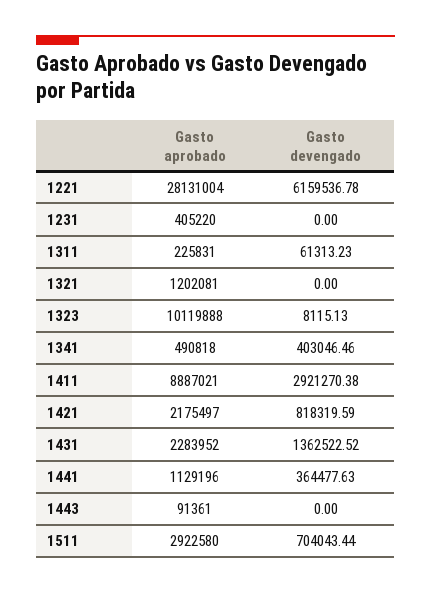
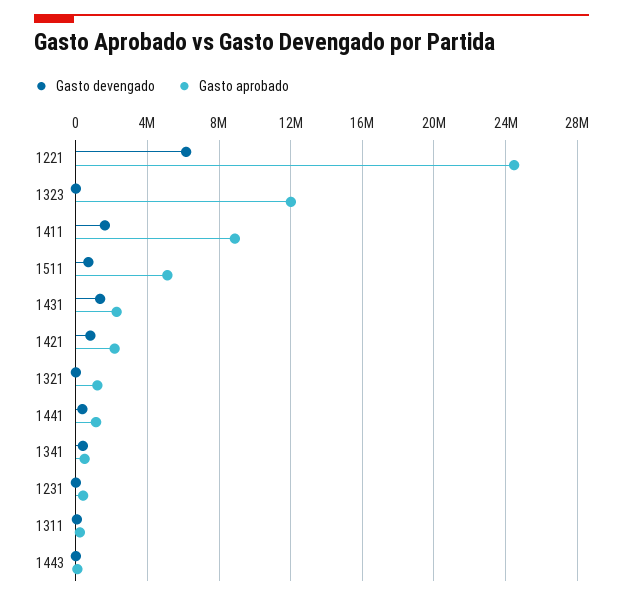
  {
    "Gasto aprobado": {
-     "1221": 28131004,
+     "1221": 24500000,
      "1231": 405220,
      "1311": 225831,
      "1321": 1202081,
-     "1323": 10119888,
+     "1323": 12000000,
      "1341": 490818,
      "1411": 8887021,
      "1421": 2175497,
      "1431": 2283952,
      "1441": 1129196,
      "1443": 91361,
-     "1511": 2922580
+     "1511": 5000000
    },
    "Gasto devengado": {
      "1221": 6159536.78,
      "1231": 0,
      "1311": 61313.23,
      "1321": 0,
      "1323": 8115.13,
      "1341": 403046.46,
-     "1411": 2921270.38,
+     "1411": 1500000,
      "1421": 818319.59,
      "1431": 1362522.52,
      "1441": 364477.63,
      "1443": 0,
      "1511": 704043.44
    }
  }

